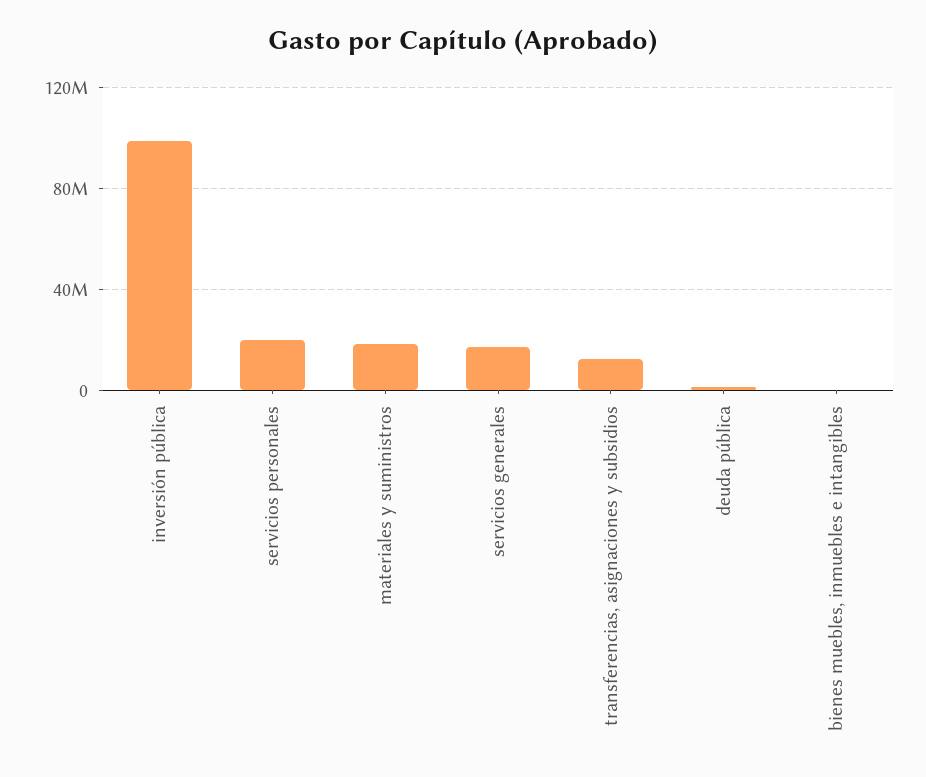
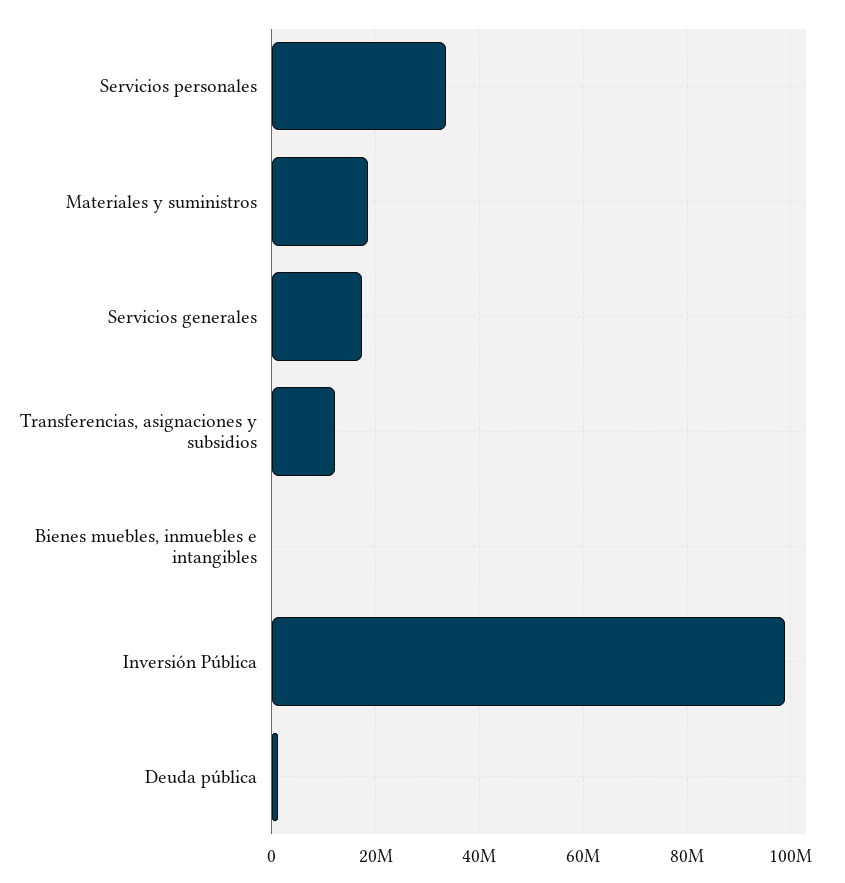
  {
    "inversión pública": 98000000,
-   "servicios personales": 20000000,
+   "servicios personales": 34000000,
    "materiales y suministros": 18000000,
    "servicios generales": 18000000,
    "transferencias, asignaciones y subsidios": 12000000,
    "deuda pública": 2000000,
    "bienes muebles, inmuebles e intangibles": 0
  }

